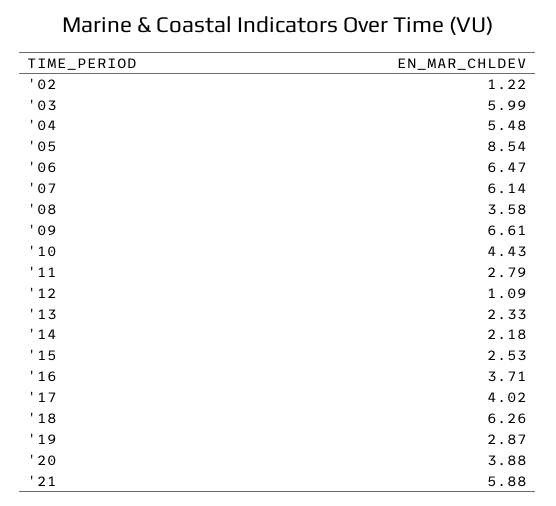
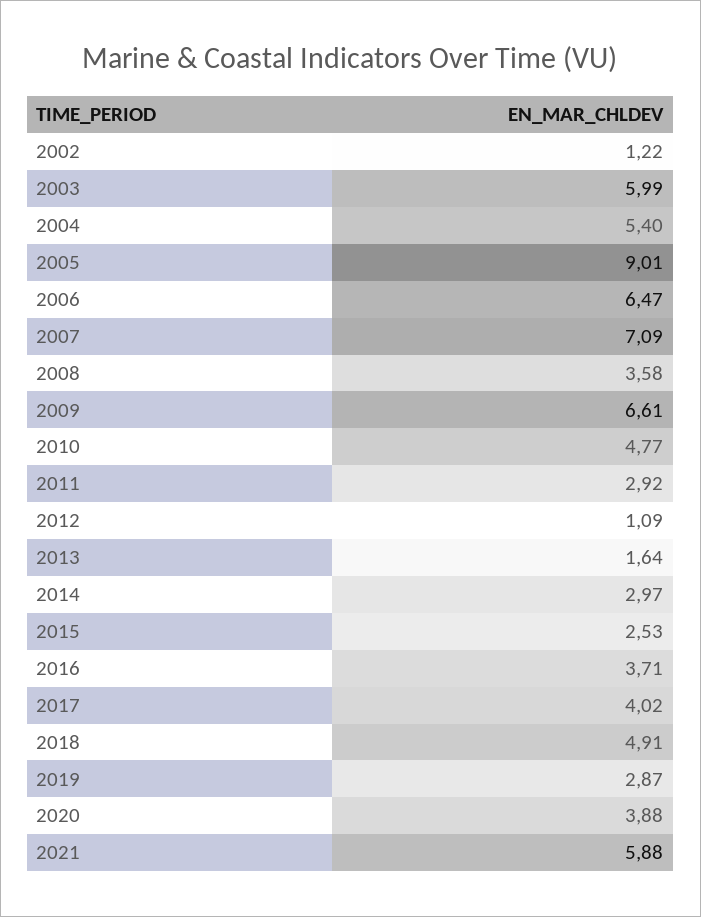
  {
    "'02": 1.22,
    "'03": 5.99,
-   "'04": 5.48,
+   "'04": 5.4,
-   "'05": 8.54,
+   "'05": 9.01,
    "'06": 6.47,
-   "'07": 6.14,
+   "'07": 7.09,
    "'08": 3.58,
    "'09": 6.61,
-   "'10": 4.43,
+   "'10": 4.77,
-   "'11": 2.79,
+   "'11": 2.92,
    "'12": 1.09,
-   "'13": 2.33,
+   "'13": 1.64,
-   "'14": 2.18,
+   "'14": 2.97,
    "'15": 2.53,
    "'16": 3.71,
    "'17": 4.02,
-   "'18": 6.26,
+   "'18": 4.91,
    "'19": 2.87,
    "'20": 3.88,
    "'21": 5.88
  }

